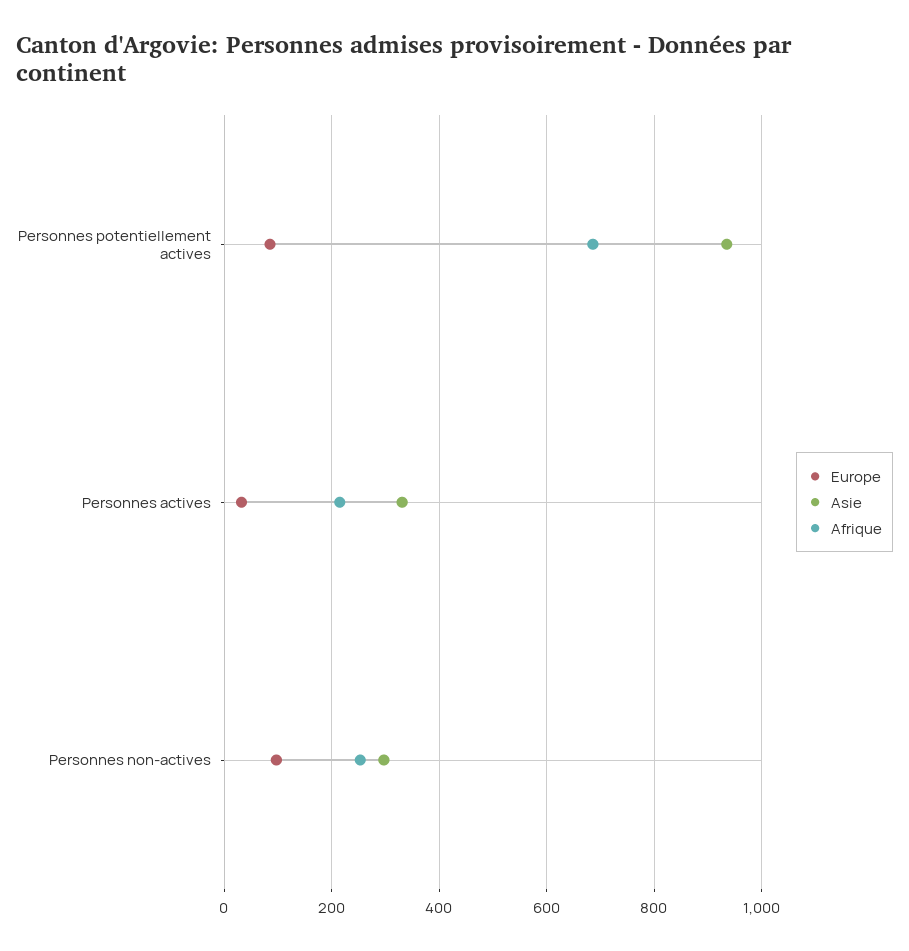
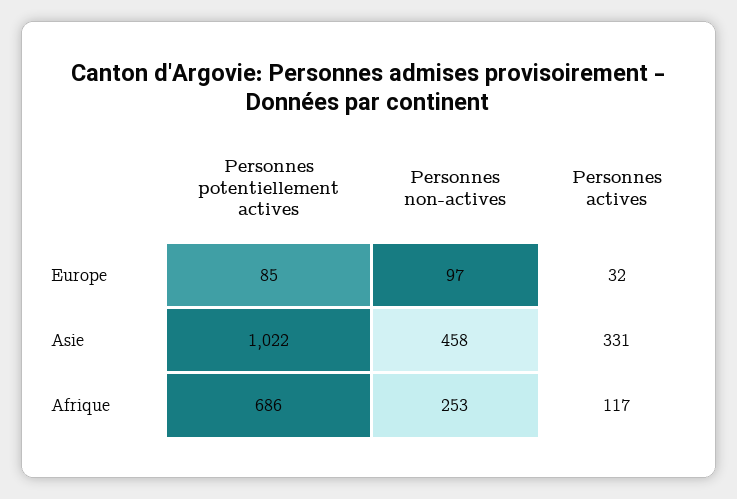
  {
    "Europe": {
      "Personnes potentiellement actives": 85,
      "Personnes actives": 32,
      "Personnes non-actives": 97
    },
    "Asie": {
-     "Personnes potentiellement actives": 940,
+     "Personnes potentiellement actives": 1022,
      "Personnes actives": 331,
-     "Personnes non-actives": 300
+     "Personnes non-actives": 458
    },
    "Afrique": {
      "Personnes potentiellement actives": 686,
-     "Personnes actives": 220,
+     "Personnes actives": 117,
      "Personnes non-actives": 253
    }
  }

